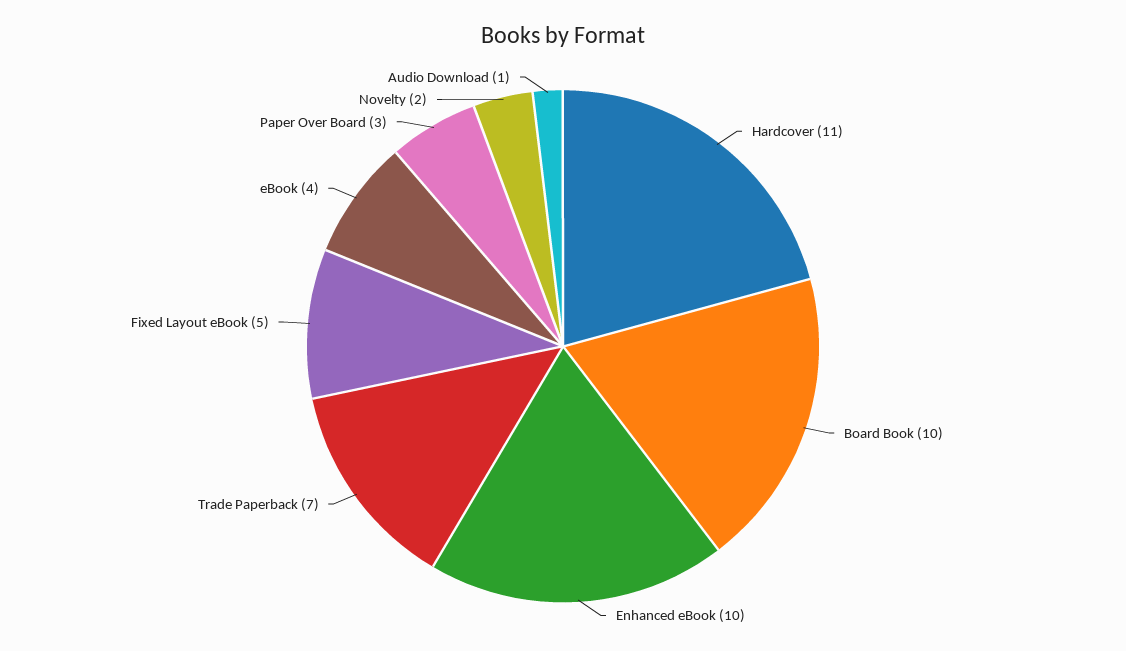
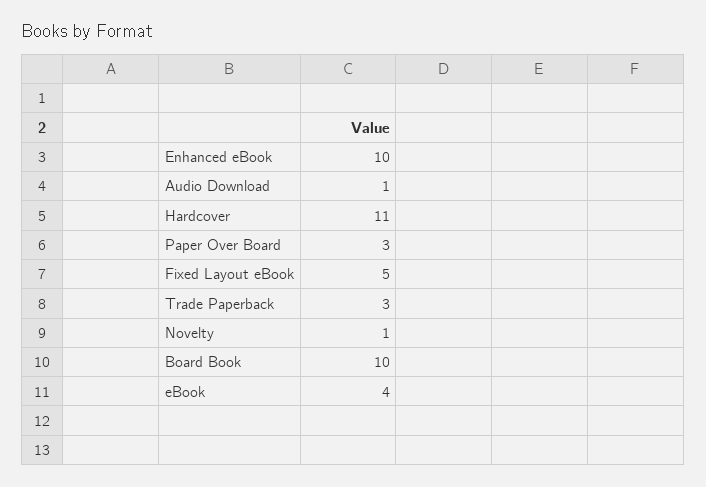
  {
    "Hardcover": 11,
    "Board Book": 10,
    "Enhanced eBook": 10,
-   "Trade Paperback": 7,
+   "Trade Paperback": 3,
    "Fixed Layout eBook": 5,
    "eBook": 4,
    "Paper Over Board": 3,
-   "Novelty": 2,
+   "Novelty": 1,
    "Audio Download": 1
  }

